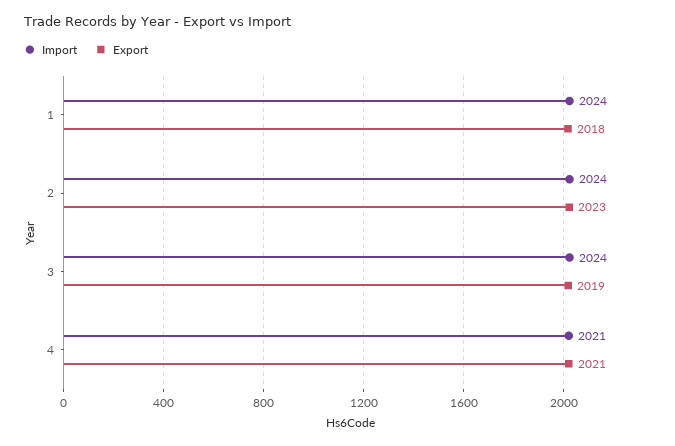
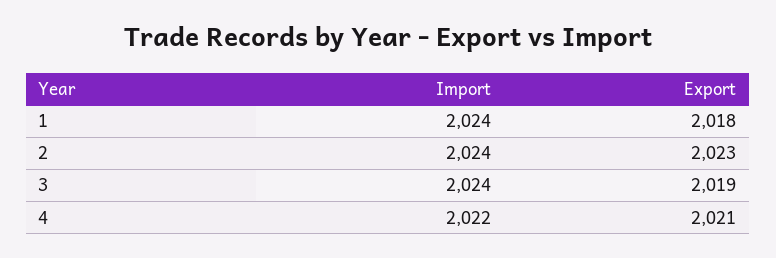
  {
    "Import": {
      "1": 2024,
      "2": 2024,
      "3": 2024,
-     "4": 2021
+     "4": 2022
    },
    "Export": {
      "1": 2018,
      "2": 2023,
      "3": 2019,
      "4": 2021
    }
  }

